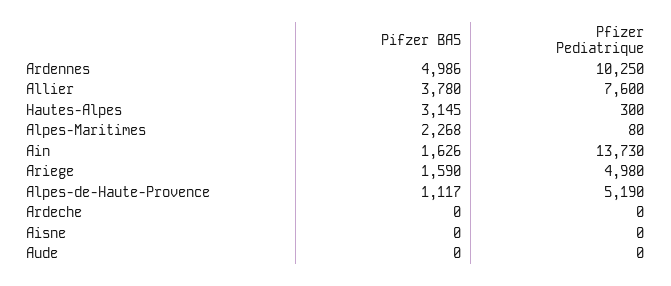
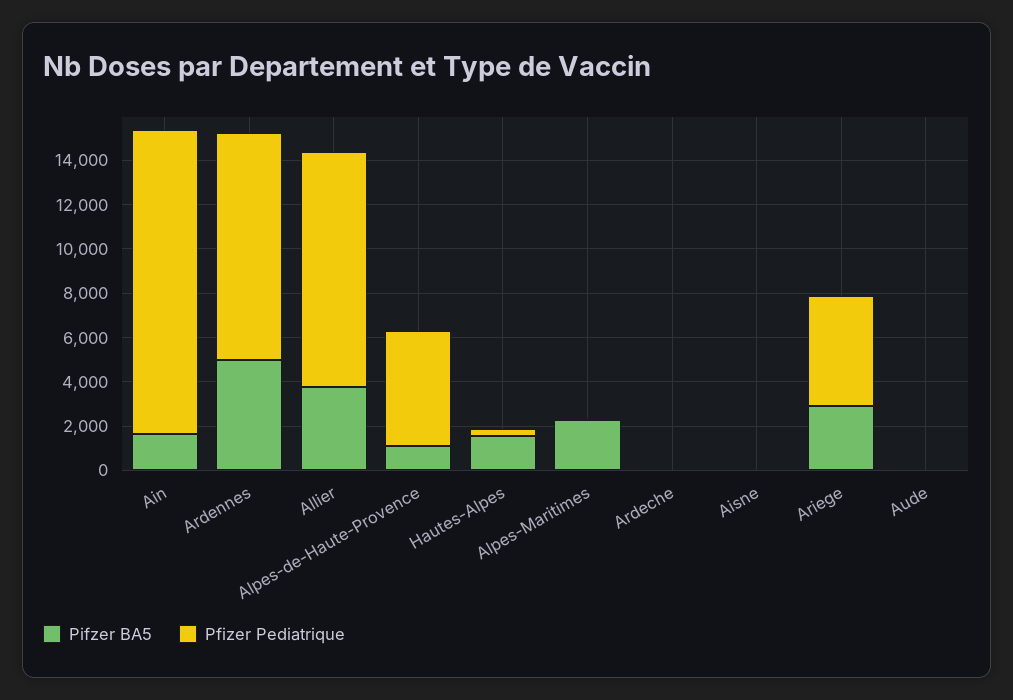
  {
    "Pifzer BA5": {
      "Ardennes": 4986,
      "Allier": 3780,
-     "Hautes-Alpes": 3145,
+     "Hautes-Alpes": 1500,
      "Alpes-Maritimes": 2268,
      "Ain": 1626,
-     "Ariege": 1590,
+     "Ariege": 3000,
      "Alpes-de-Haute-Provence": 1117,
      "Ardeche": 0,
      "Aisne": 0,
      "Aude": 0
    },
    "Pfizer Pediatrique": {
      "Ardennes": 10250,
-     "Allier": 7600,
+     "Allier": 10500,
      "Hautes-Alpes": 300,
      "Alpes-Maritimes": 80,
      "Ain": 13730,
      "Ariege": 4980,
      "Alpes-de-Haute-Provence": 5190,
      "Ardeche": 0,
      "Aisne": 0,
      "Aude": 0
    }
  }

